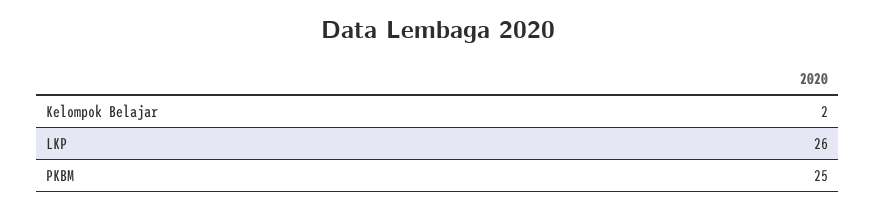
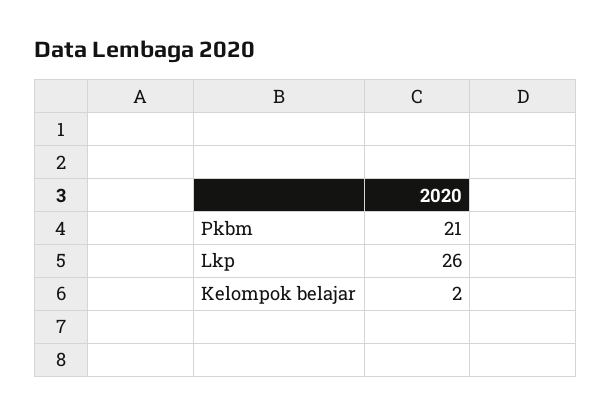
  {
    "Kelompok Belajar": 2,
    "LKP": 26,
-   "PKBM": 25
+   "PKBM": 21
  }

